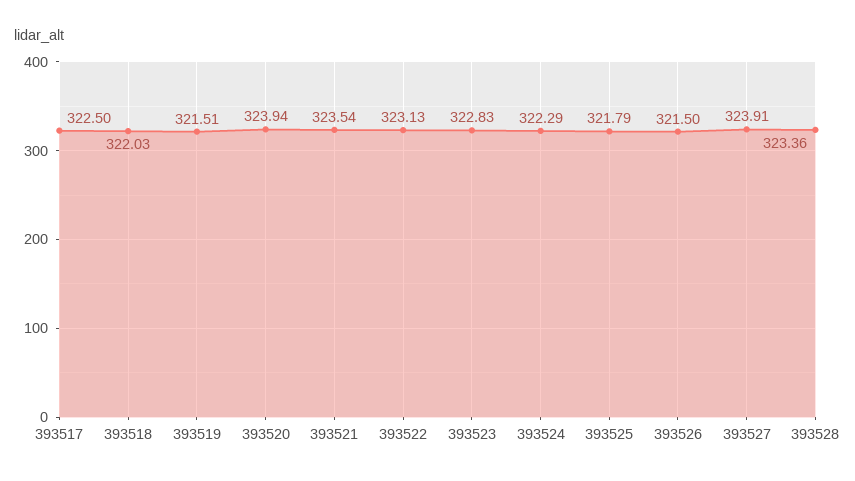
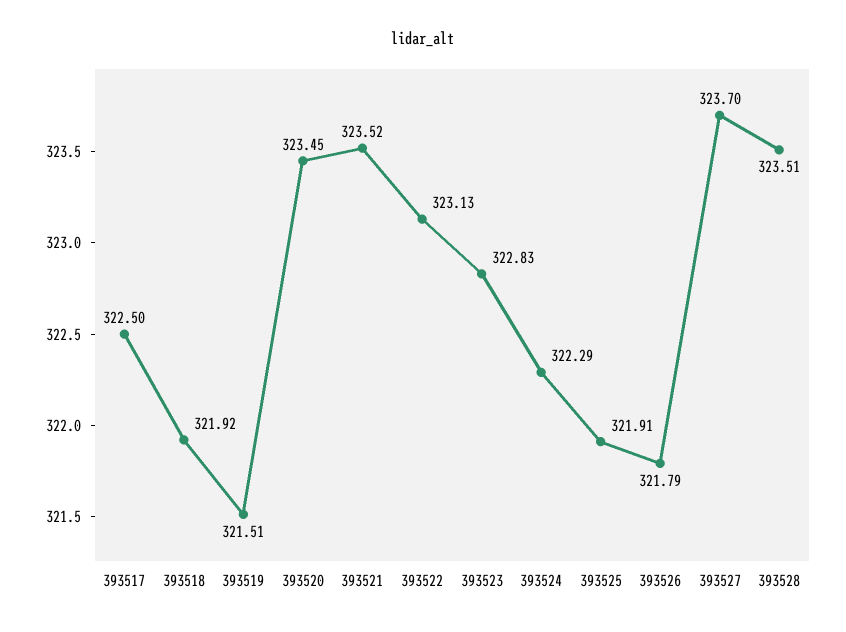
  {
    "393517": 322.5,
-   "393518": 322.03,
+   "393518": 321.92,
    "393519": 321.51,
-   "393520": 323.94,
+   "393520": 323.45,
-   "393521": 323.54,
+   "393521": 323.52,
    "393522": 323.13,
    "393523": 322.83,
    "393524": 322.29,
-   "393525": 321.79,
+   "393525": 321.91,
-   "393526": 321.5,
+   "393526": 321.79,
-   "393527": 323.91,
+   "393527": 323.7,
-   "393528": 323.36
+   "393528": 323.51
  }

